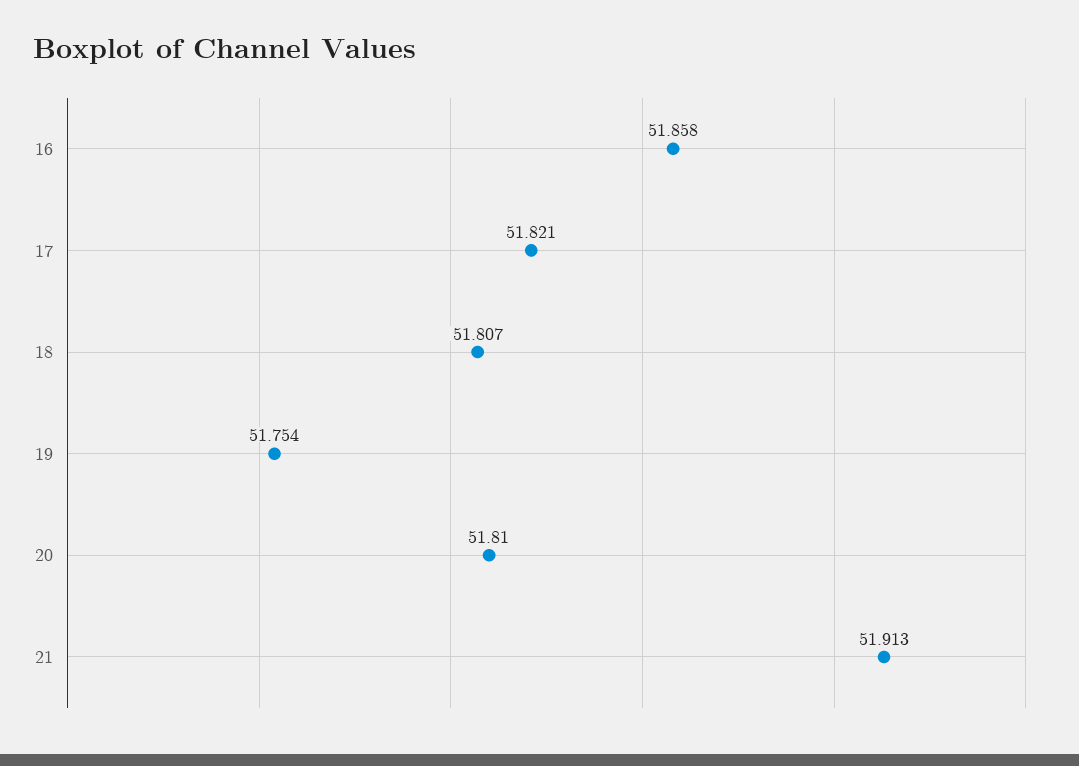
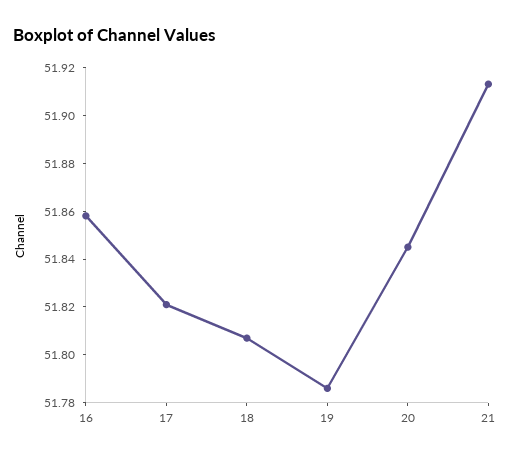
  {
    "16": 51.858,
    "17": 51.821,
    "18": 51.807,
-   "19": 51.754,
+   "19": 51.785,
-   "20": 51.81,
+   "20": 51.845,
    "21": 51.913
  }

